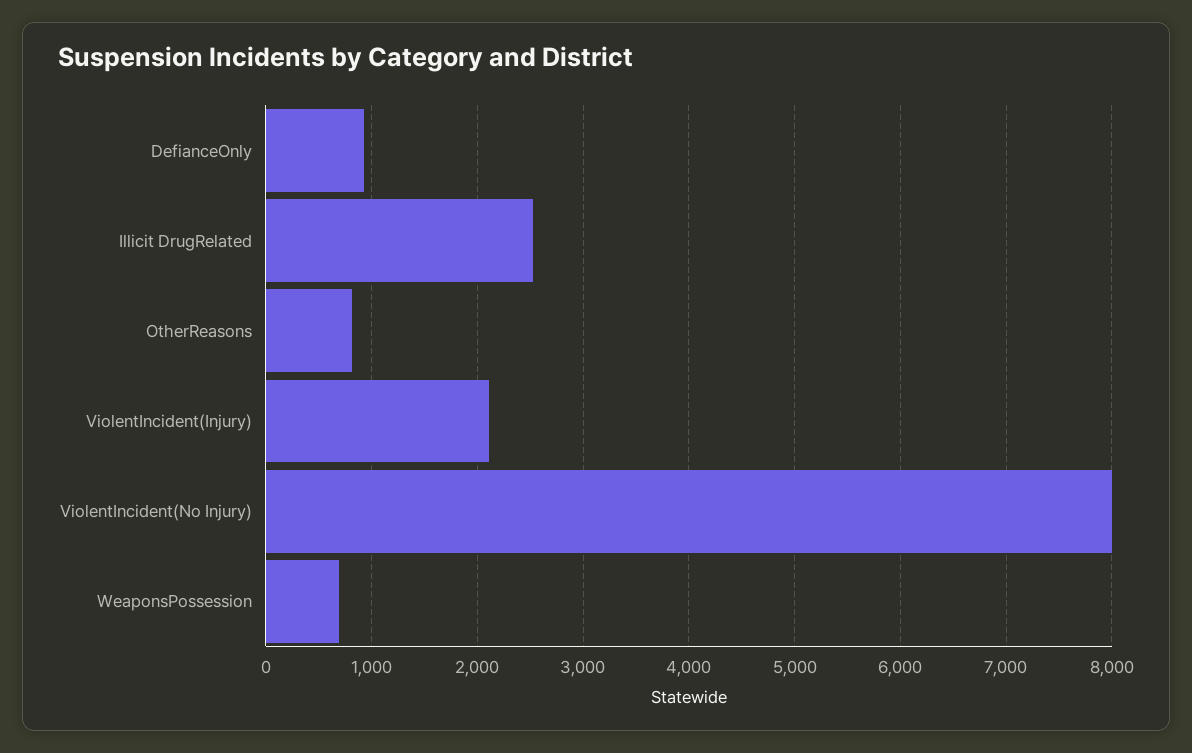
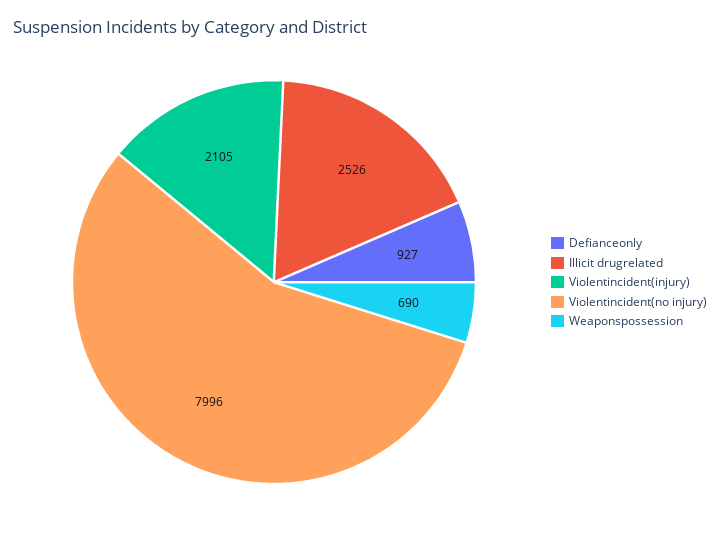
  {
    "DefianceOnly": 927,
    "Illicit DrugRelated": 2526,
-   "OtherReasons": 800,
    "ViolentIncident(Injury)": 2105,
    "ViolentIncident(No Injury)": 7996,
    "WeaponsPossession": 690
  }

